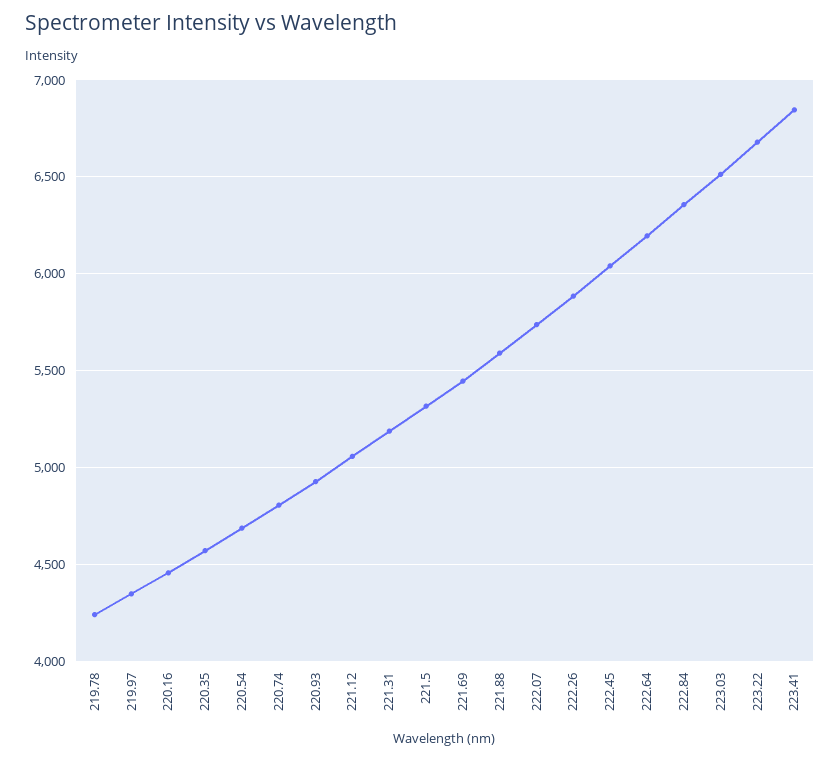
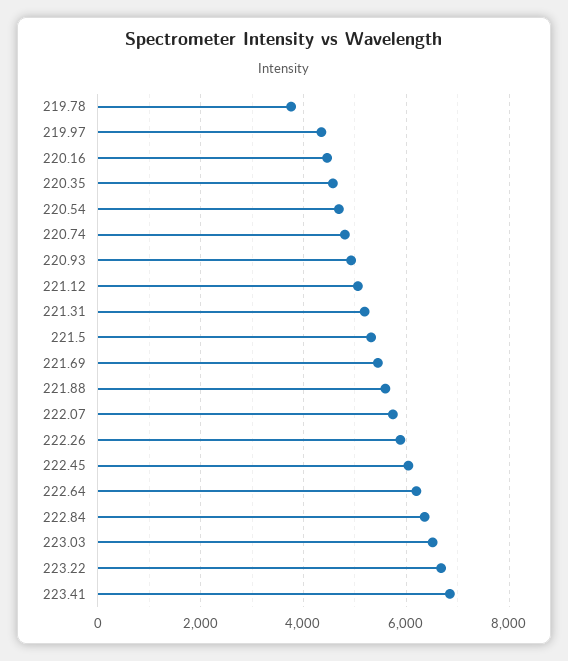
  {
-   "219.78": 4250,
+   "219.78": 3800,
    "219.97": 4350,
    "220.16": 4450,
    "220.35": 4550,
    "220.54": 4700,
    "220.74": 4800,
    "220.93": 4950,
    "221.12": 5050,
    "221.31": 5200,
    "221.5": 5300,
    "221.69": 5450,
    "221.88": 5600,
    "222.07": 5750,
    "222.26": 5900,
    "222.45": 6050,
    "222.64": 6200,
    "222.84": 6350,
    "223.03": 6500,
    "223.22": 6700,
    "223.41": 6850
  }

